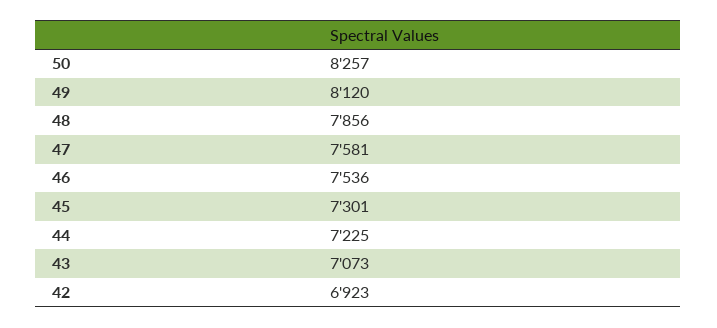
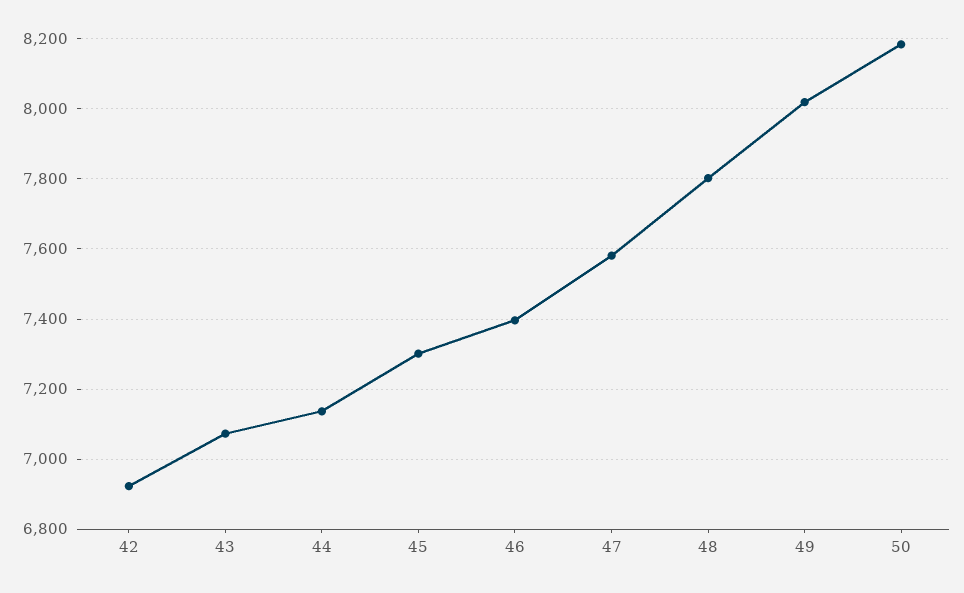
  {
-   "50": 8257,
+   "50": 8180,
-   "49": 8120,
+   "49": 8020,
-   "48": 7856,
+   "48": 7800,
    "47": 7581,
-   "46": 7536,
+   "46": 7400,
    "45": 7301,
-   "44": 7225,
+   "44": 7140,
    "43": 7073,
    "42": 6923
  }

